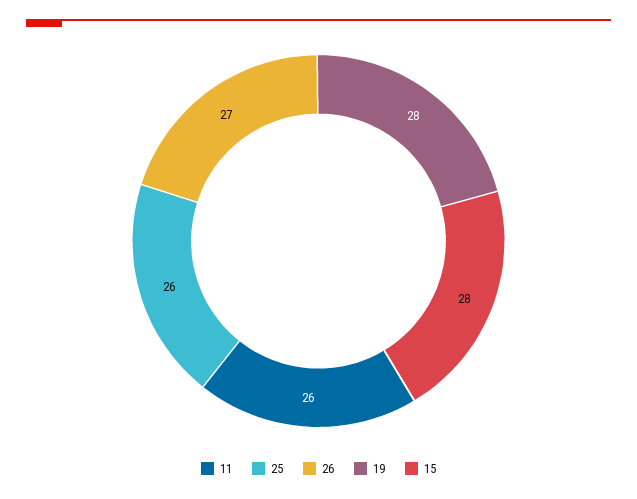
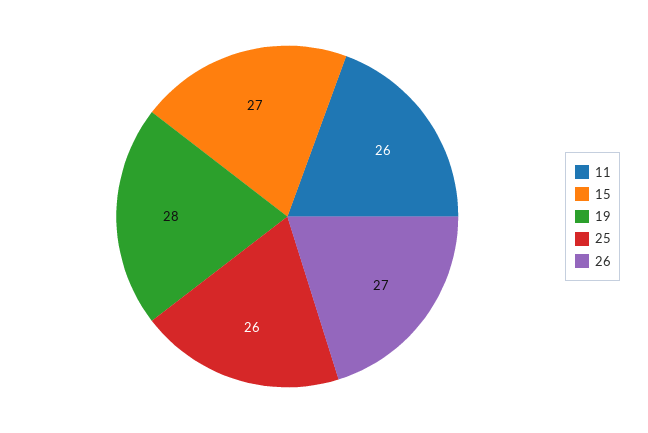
  {
    "11": 26,
    "25": 26,
    "26": 27,
    "19": 28,
-   "15": 28
+   "15": 27
  }

